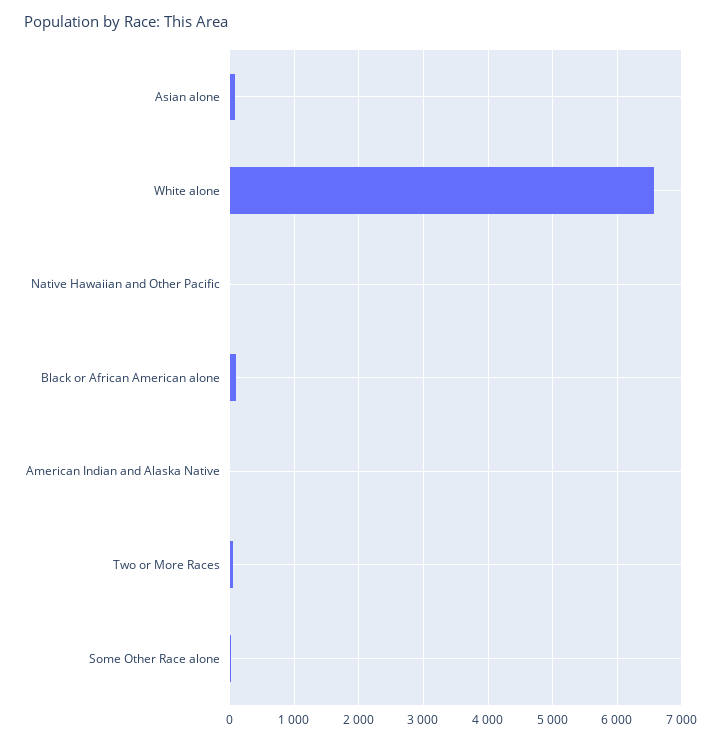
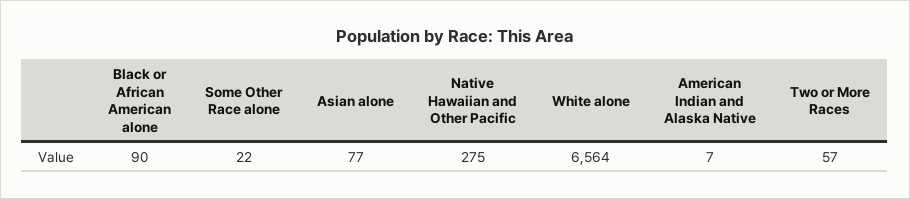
  {
    "Asian alone": 77,
    "White alone": 6564,
-   "Native Hawaiian and Other Pacific": 0,
+   "Native Hawaiian and Other Pacific": 275,
    "Black or African American alone": 90,
    "American Indian and Alaska Native": 7,
    "Two or More Races": 57,
    "Some Other Race alone": 22
  }

